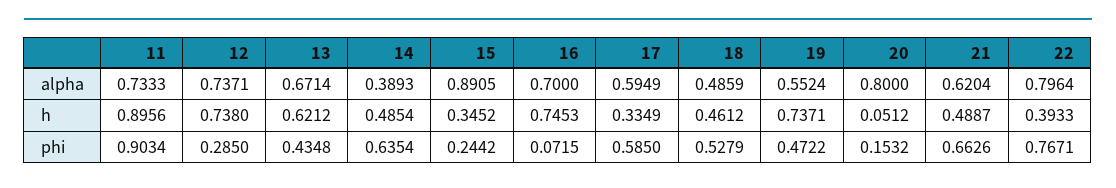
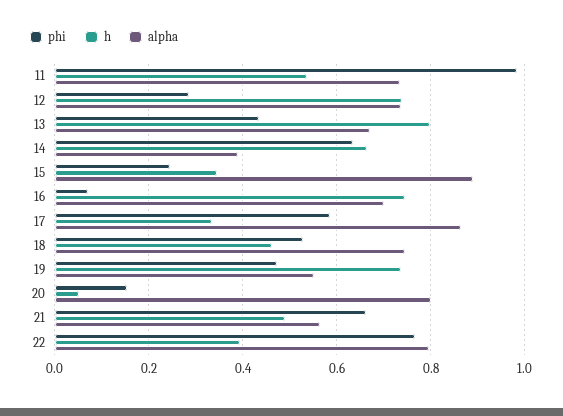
  {
    "alpha": {
      "11": 0.7333,
      "12": 0.7371,
      "13": 0.6714,
      "14": 0.3893,
      "15": 0.8905,
      "16": 0.7,
-     "17": 0.5949,
+     "17": 0.86,
-     "18": 0.4859,
+     "18": 0.74,
      "19": 0.5524,
      "20": 0.8,
-     "21": 0.6204,
+     "21": 0.56,
      "22": 0.7964
    },
    "h": {
-     "11": 0.8956,
+     "11": 0.54,
      "12": 0.738,
-     "13": 0.6212,
+     "13": 0.8,
-     "14": 0.4854,
+     "14": 0.66,
      "15": 0.3452,
      "16": 0.7453,
      "17": 0.3349,
      "18": 0.4612,
      "19": 0.7371,
      "20": 0.0512,
      "21": 0.4887,
      "22": 0.3933
    },
    "phi": {
-     "11": 0.9034,
+     "11": 0.98,
      "12": 0.285,
      "13": 0.4348,
      "14": 0.6354,
      "15": 0.2442,
      "16": 0.0715,
      "17": 0.585,
      "18": 0.5279,
      "19": 0.4722,
      "20": 0.1532,
      "21": 0.6626,
      "22": 0.7671
    }
  }

